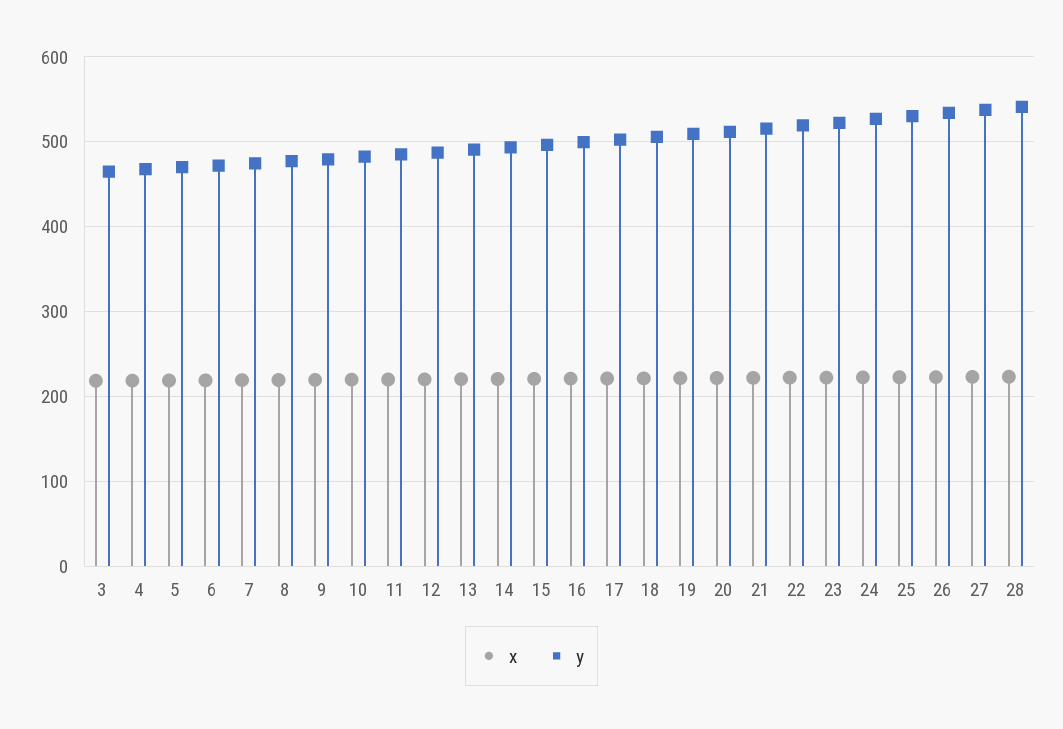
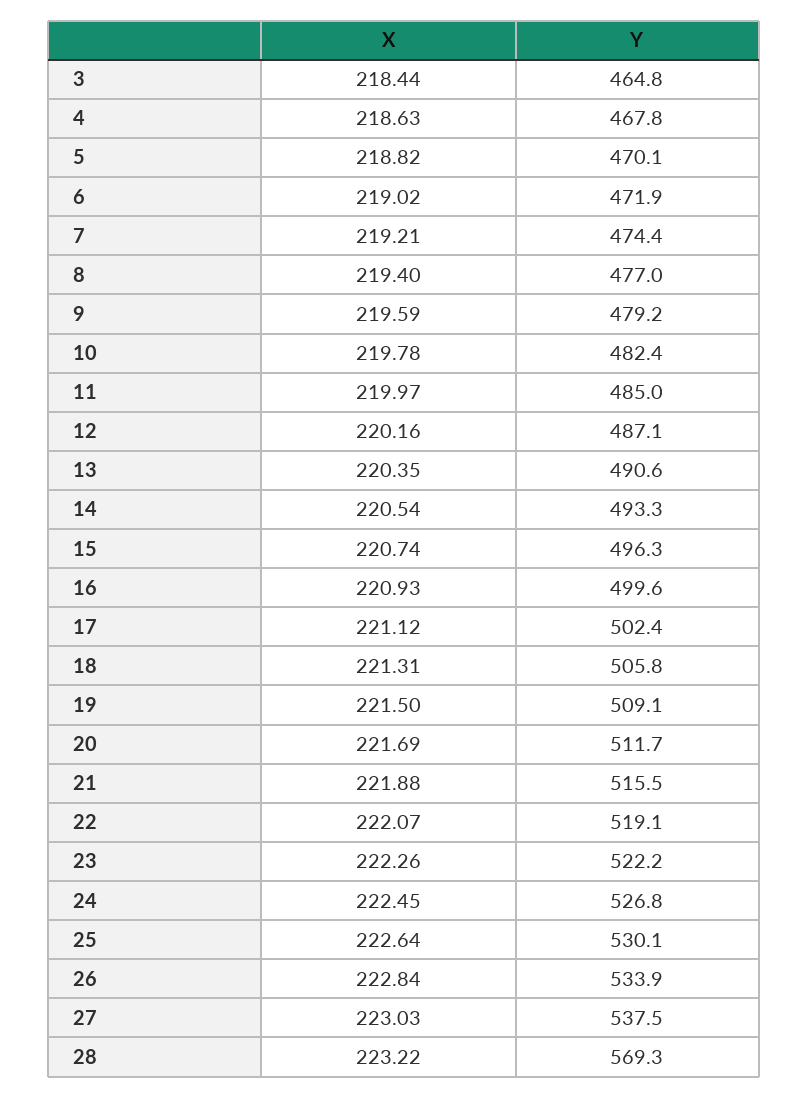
  {
    "x": {
      "3": 218.44,
      "4": 218.63,
      "5": 218.82,
      "6": 219.02,
      "7": 219.21,
      "8": 219.4,
      "9": 219.59,
      "10": 219.78,
      "11": 219.97,
      "12": 220.16,
      "13": 220.35,
      "14": 220.54,
      "15": 220.74,
      "16": 220.93,
      "17": 221.12,
      "18": 221.31,
      "19": 221.5,
      "20": 221.69,
      "21": 221.88,
      "22": 222.07,
      "23": 222.26,
      "24": 222.45,
      "25": 222.64,
      "26": 222.84,
      "27": 223.03,
      "28": 223.22
    },
    "y": {
      "3": 464.8,
      "4": 467.8,
      "5": 470.1,
      "6": 471.9,
      "7": 474.4,
      "8": 477,
      "9": 479.2,
      "10": 482.4,
      "11": 485,
      "12": 487.1,
      "13": 490.6,
      "14": 493.3,
      "15": 496.3,
      "16": 499.6,
      "17": 502.4,
      "18": 505.8,
      "19": 509.1,
      "20": 511.7,
      "21": 515.5,
      "22": 519.1,
      "23": 522.2,
      "24": 526.8,
      "25": 530.1,
      "26": 533.9,
      "27": 537.5,
-     "28": 540
+     "28": 569.3
    }
  }

